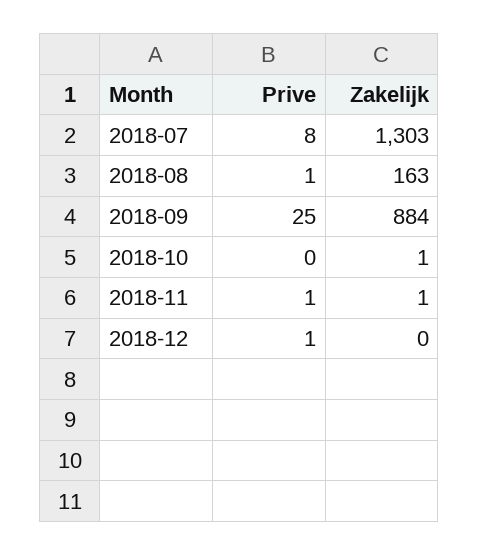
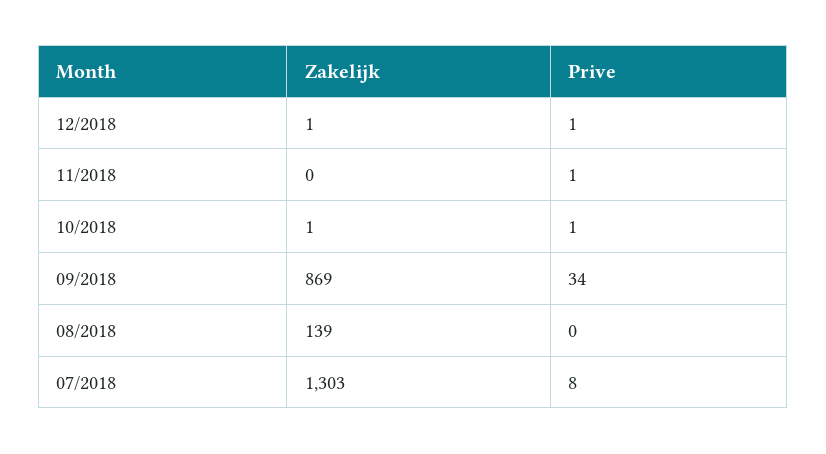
  {
    "Prive": {
      "2018-07": 8,
-     "2018-08": 1,
+     "2018-08": 0,
-     "2018-09": 25,
+     "2018-09": 34,
-     "2018-10": 0,
+     "2018-10": 1,
      "2018-11": 1,
      "2018-12": 1
    },
    "Zakelijk": {
      "2018-07": 1303,
-     "2018-08": 163,
+     "2018-08": 139,
-     "2018-09": 884,
+     "2018-09": 869,
      "2018-10": 1,
-     "2018-11": 1,
+     "2018-11": 0,
-     "2018-12": 0
+     "2018-12": 1
    }
  }

